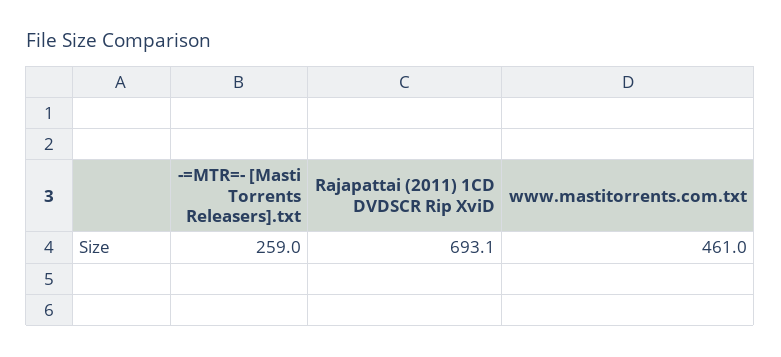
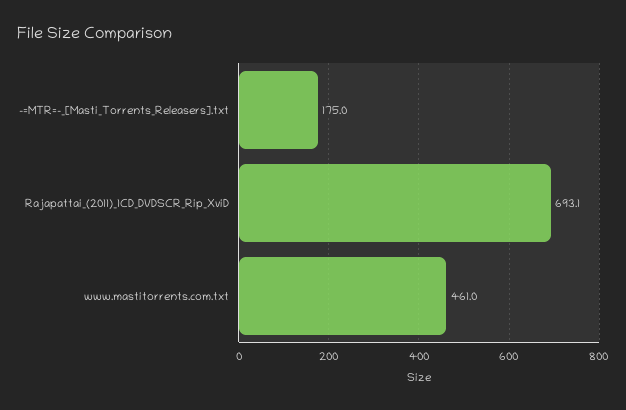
  {
-   "-=MTR=- [Masti Torrents Releasers].txt": 259,
+   "-=MTR=- [Masti Torrents Releasers].txt": 175,
    "Rajapattai (2011) 1CD DVDSCR Rip XviD": 693.1,
    "www.mastitorrents.com.txt": 461
  }

